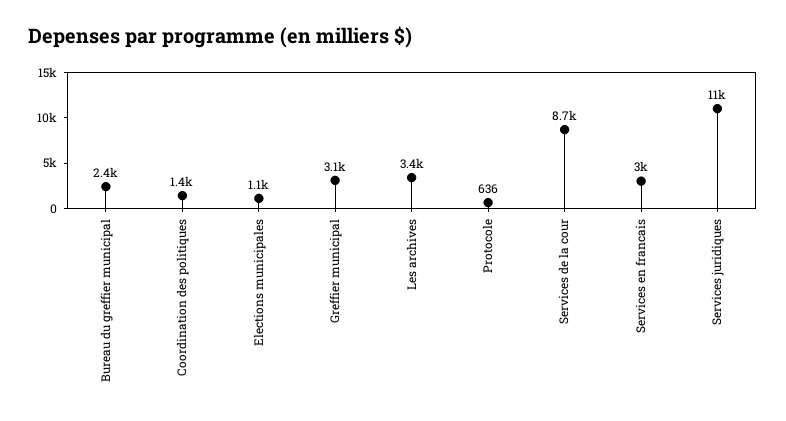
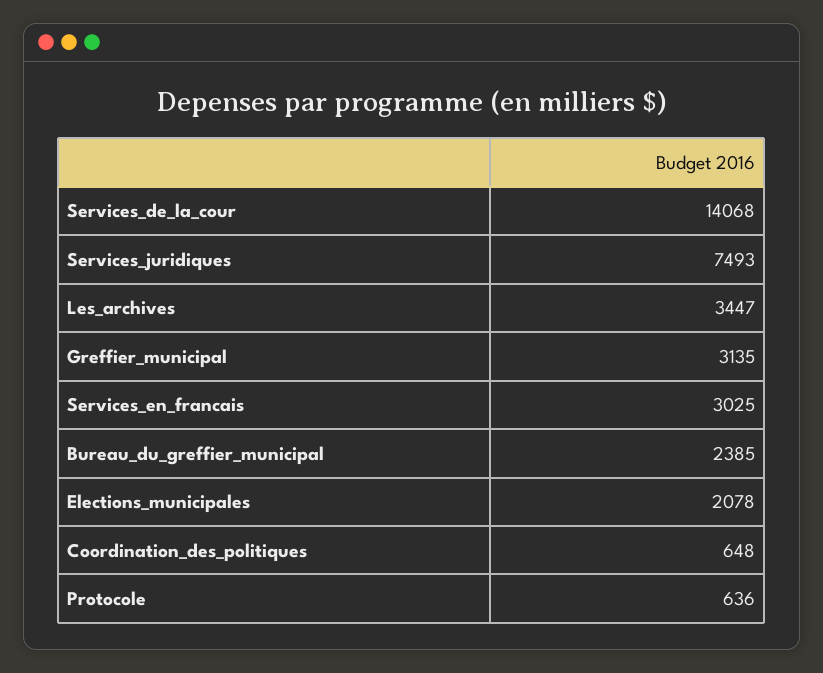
  {
    "Bureau du greffier municipal": 2385,
-   "Coordination des politiques": 1400,
+   "Coordination des politiques": 648,
-   "Elections municipales": 1100,
+   "Elections municipales": 2078,
    "Greffier municipal": 3135,
    "Les archives": 3447,
    "Protocole": 636,
-   "Services de la cour": 8700,
+   "Services de la cour": 14068,
    "Services en francais": 3025,
-   "Services juridiques": 11000
+   "Services juridiques": 7493
  }

